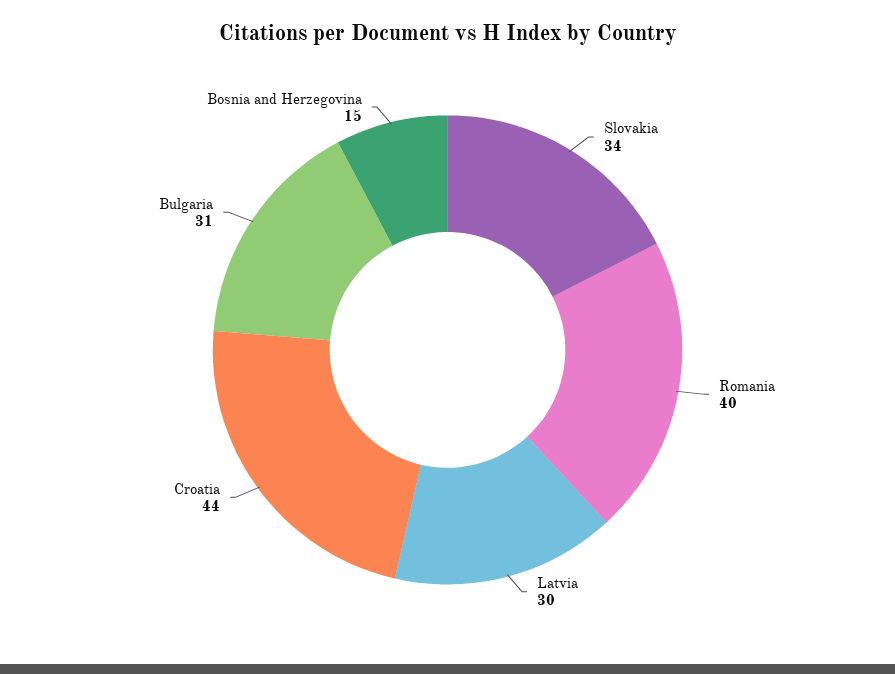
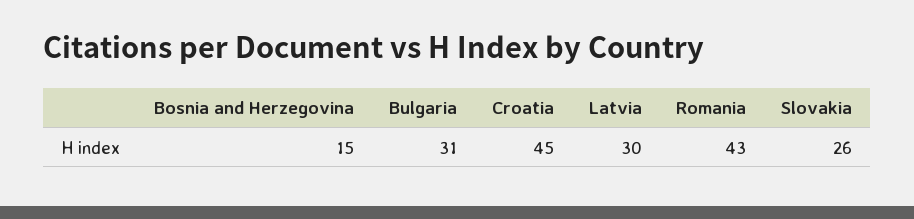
  {
-   "Slovakia": 34,
+   "Slovakia": 26,
-   "Romania": 40,
+   "Romania": 43,
    "Latvia": 30,
-   "Croatia": 44,
+   "Croatia": 45,
    "Bulgaria": 31,
    "Bosnia and Herzegovina": 15
  }

